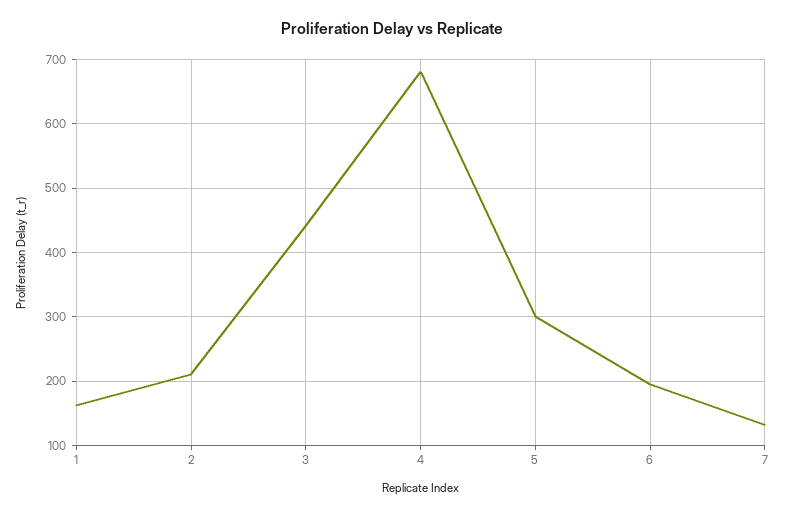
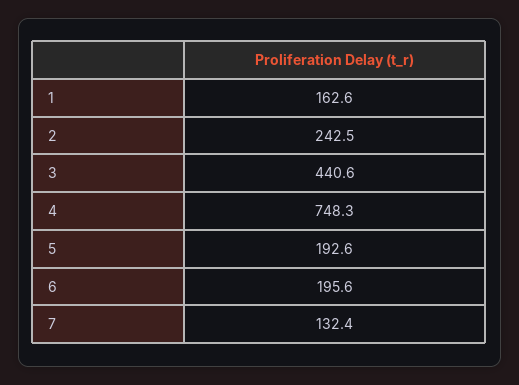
  {
    "1": 162.6,
-   "2": 210,
+   "2": 242.5,
    "3": 440.6,
-   "4": 680,
+   "4": 748.3,
-   "5": 300,
+   "5": 192.6,
    "6": 195.6,
    "7": 132.4
  }

